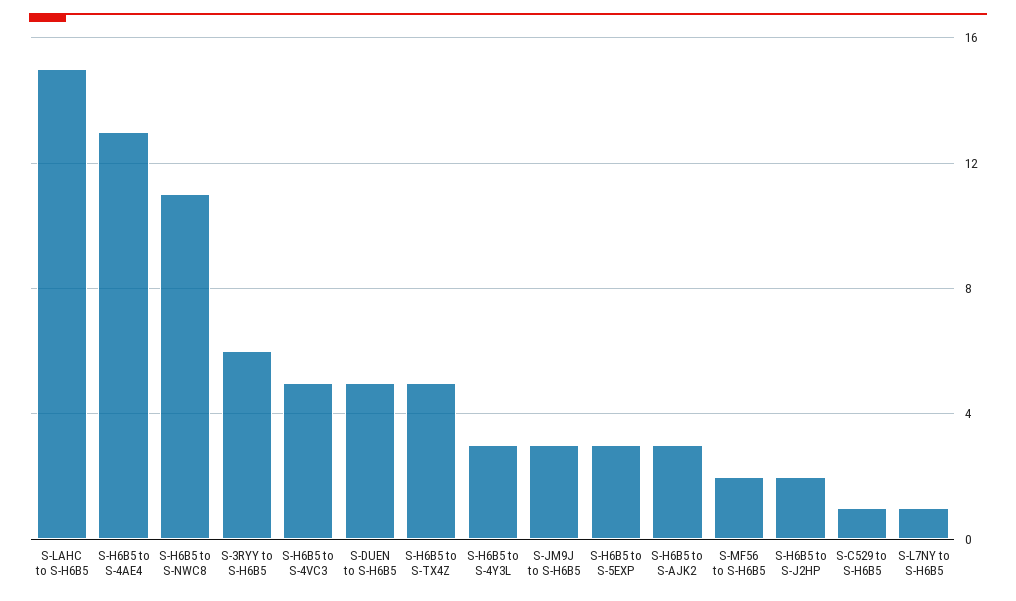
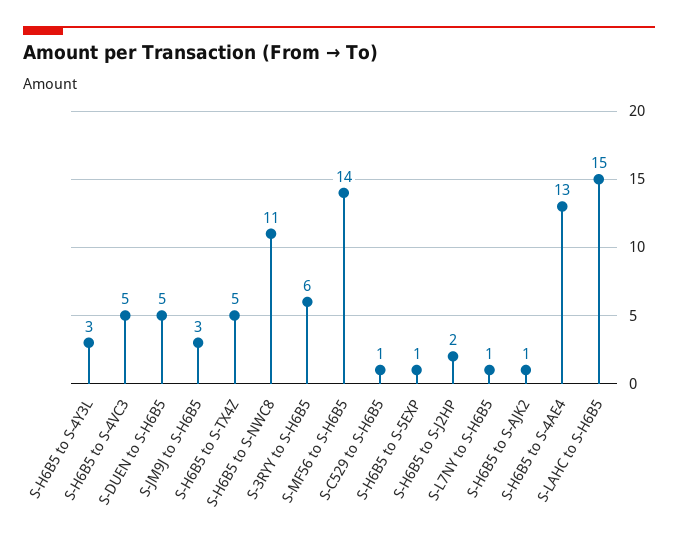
  {
    "S-LAHC to S-H6B5": 15,
    "S-H6B5 to S-4AE4": 13,
    "S-H6B5 to S-NWC8": 11,
    "S-3RYY to S-H6B5": 6,
    "S-H6B5 to S-4VC3": 5,
    "S-DUEN to S-H6B5": 5,
    "S-H6B5 to S-TX4Z": 5,
    "S-H6B5 to S-4Y3L": 3,
    "S-JM9J to S-H6B5": 3,
-   "S-H6B5 to S-5EXP": 3,
+   "S-H6B5 to S-5EXP": 1,
-   "S-H6B5 to S-AJK2": 3,
+   "S-H6B5 to S-AJK2": 1,
-   "S-MF56 to S-H6B5": 2,
+   "S-MF56 to S-H6B5": 14,
    "S-H6B5 to S-J2HP": 2,
    "S-C529 to S-H6B5": 1,
    "S-L7NY to S-H6B5": 1
  }

